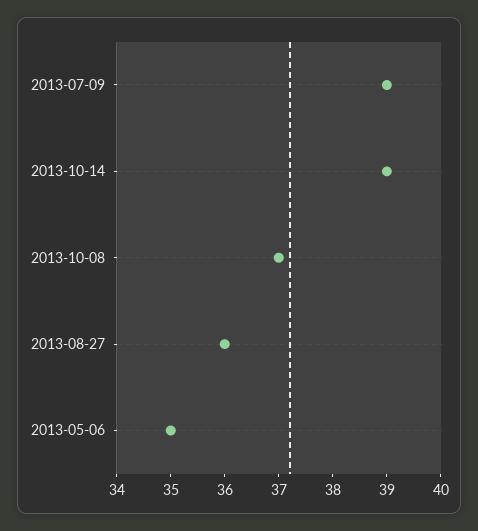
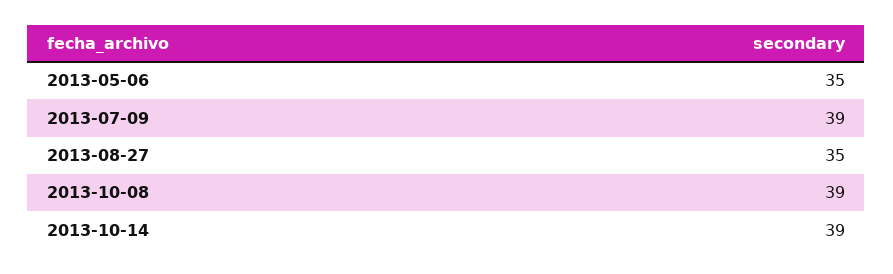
  {
    "2013-07-09": 39,
    "2013-10-14": 39,
-   "2013-10-08": 37,
+   "2013-10-08": 39,
-   "2013-08-27": 36,
+   "2013-08-27": 35,
    "2013-05-06": 35
  }

